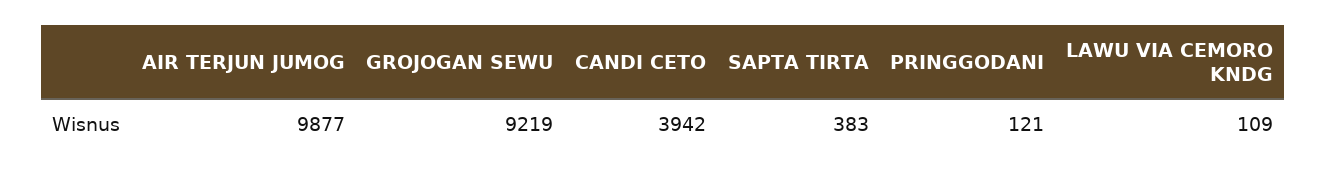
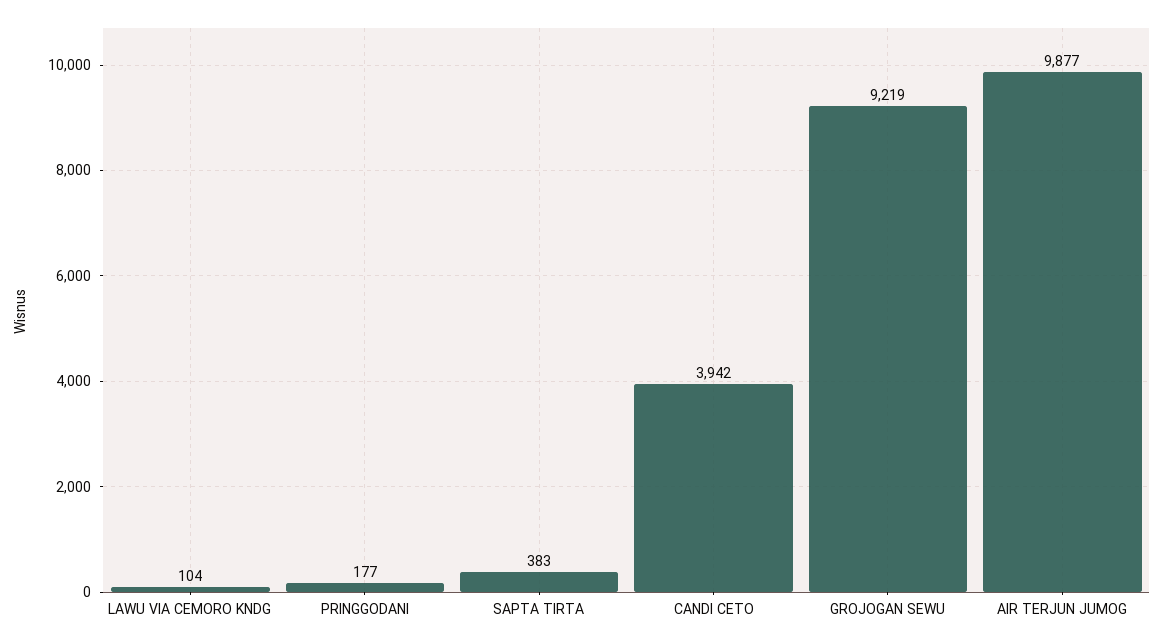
  {
    "AIR TERJUN JUMOG": 9877,
    "GROJOGAN SEWU": 9219,
    "CANDI CETO": 3942,
    "SAPTA TIRTA": 383,
-   "PRINGGODANI": 121,
+   "PRINGGODANI": 177,
-   "LAWU VIA CEMORO KNDG": 109
+   "LAWU VIA CEMORO KNDG": 104
  }

